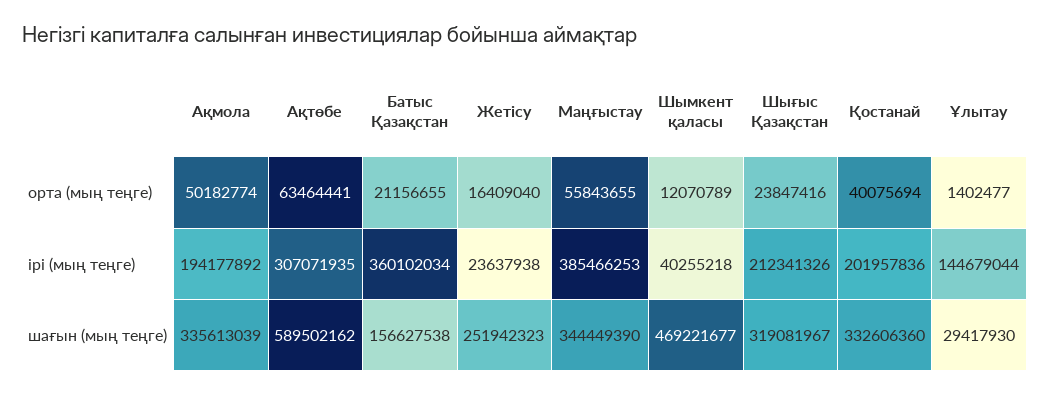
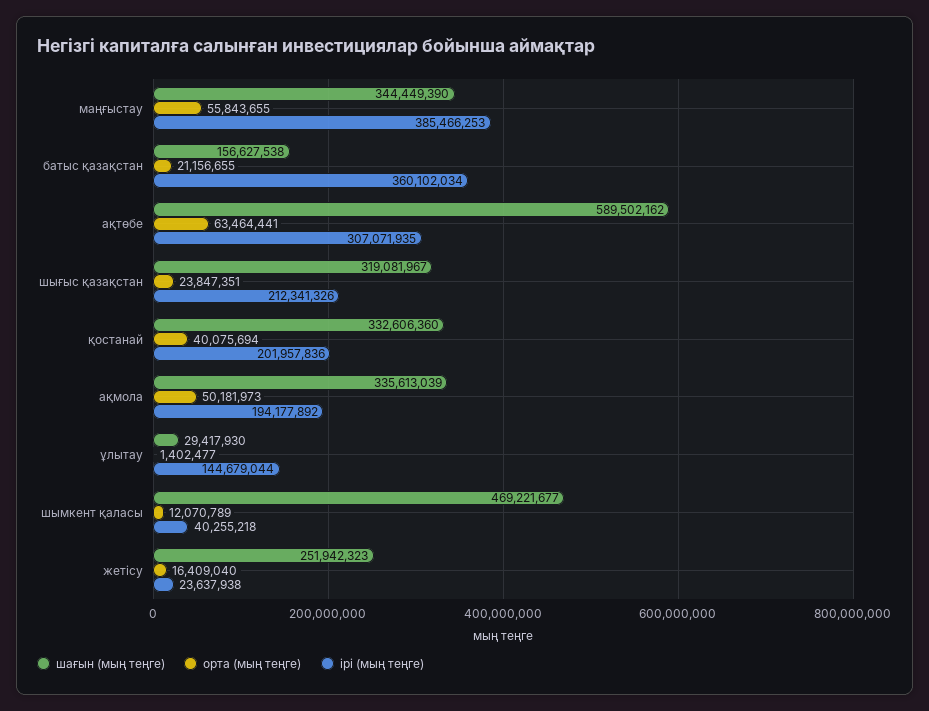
  {
    "орта (мың теңге)": {
-     "Ақмола": 50182774,
+     "Ақмола": 50181973,
      "Ақтөбе": 63464441,
      "Батыс Қазақстан": 21156655,
      "Жетісу": 16409040,
      "Маңғыстау": 55843655,
      "Шымкент қаласы": 12070789,
-     "Шығыс Қазақстан": 23847416,
+     "Шығыс Қазақстан": 23847351,
      "Қостанай": 40075694,
      "Ұлытау": 1402477
    },
    "ірі (мың теңге)": {
      "Ақмола": 194177892,
      "Ақтөбе": 307071935,
      "Батыс Қазақстан": 360102034,
      "Жетісу": 23637938,
      "Маңғыстау": 385466253,
      "Шымкент қаласы": 40255218,
      "Шығыс Қазақстан": 212341326,
      "Қостанай": 201957836,
      "Ұлытау": 144679044
    },
    "шағын (мың теңге)": {
      "Ақмола": 335613039,
      "Ақтөбе": 589502162,
      "Батыс Қазақстан": 156627538,
      "Жетісу": 251942323,
      "Маңғыстау": 344449390,
      "Шымкент қаласы": 469221677,
      "Шығыс Қазақстан": 319081967,
      "Қостанай": 332606360,
      "Ұлытау": 29417930
    }
  }

